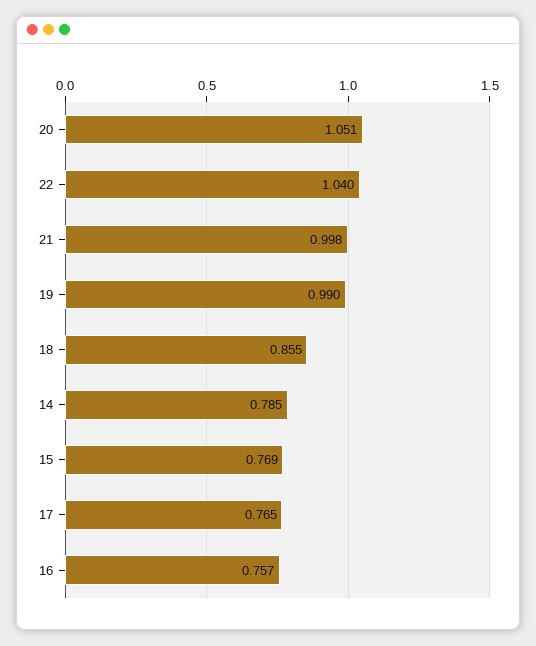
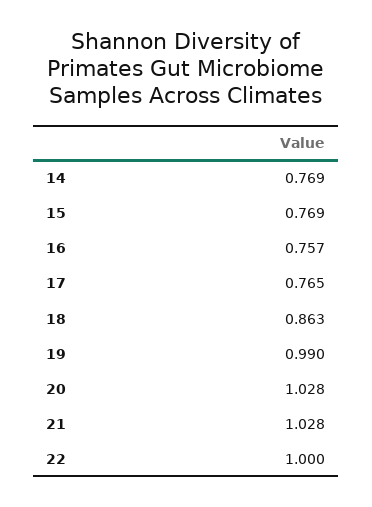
  {
-   "20": 1.051,
+   "20": 1.028,
-   "22": 1.04,
+   "22": 1,
-   "21": 0.998,
+   "21": 1.028,
    "19": 0.99,
-   "18": 0.855,
+   "18": 0.863,
-   "14": 0.785,
+   "14": 0.769,
    "15": 0.769,
    "17": 0.765,
    "16": 0.757
  }

